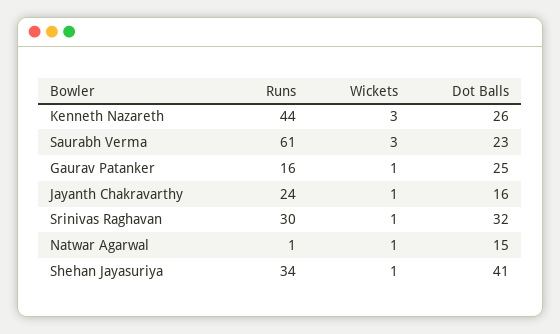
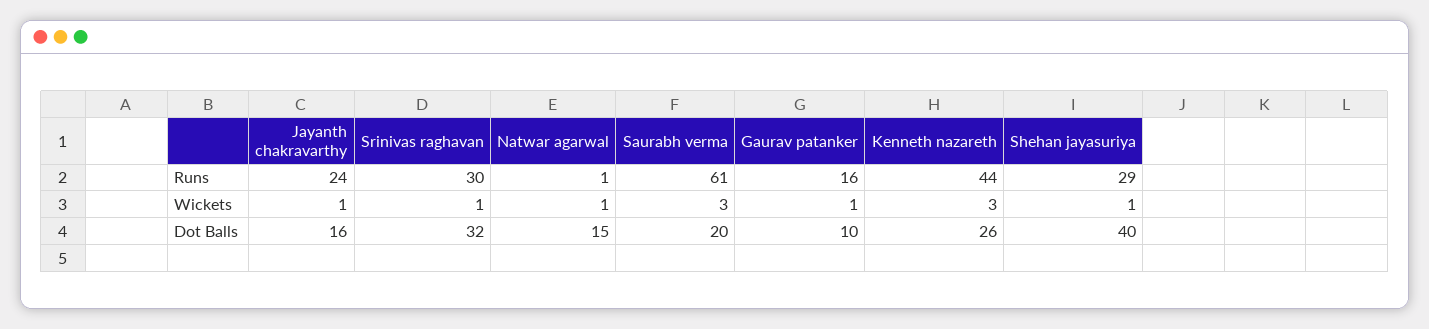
  {
    "Runs": {
      "Kenneth Nazareth": 44,
      "Saurabh Verma": 61,
      "Gaurav Patanker": 16,
      "Jayanth Chakravarthy": 24,
      "Srinivas Raghavan": 30,
      "Natwar Agarwal": 1,
-     "Shehan Jayasuriya": 34
+     "Shehan Jayasuriya": 29
    },
    "Wickets": {
      "Kenneth Nazareth": 3,
      "Saurabh Verma": 3,
      "Gaurav Patanker": 1,
      "Jayanth Chakravarthy": 1,
      "Srinivas Raghavan": 1,
      "Natwar Agarwal": 1,
      "Shehan Jayasuriya": 1
    },
    "Dot Balls": {
      "Kenneth Nazareth": 26,
-     "Saurabh Verma": 23,
+     "Saurabh Verma": 20,
-     "Gaurav Patanker": 25,
+     "Gaurav Patanker": 10,
      "Jayanth Chakravarthy": 16,
      "Srinivas Raghavan": 32,
      "Natwar Agarwal": 15,
-     "Shehan Jayasuriya": 41
+     "Shehan Jayasuriya": 40
    }
  }

